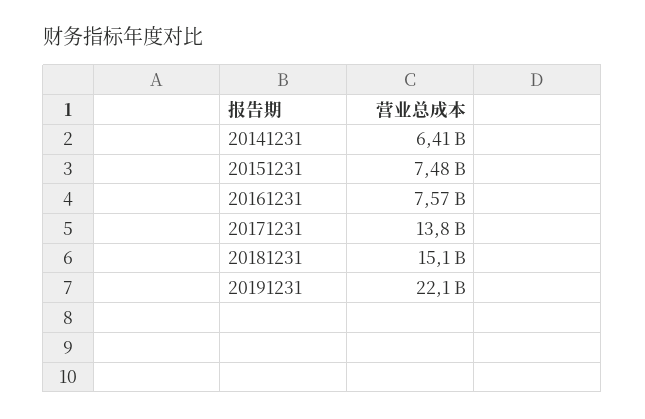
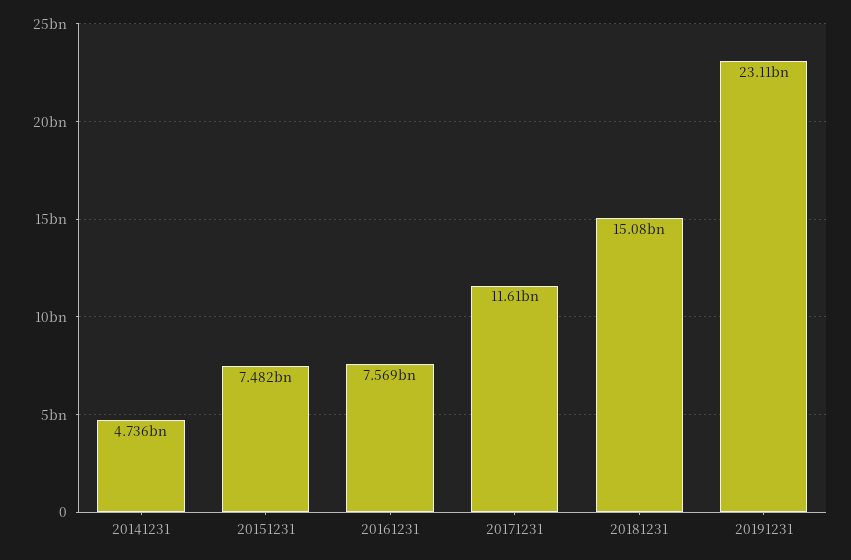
  {
-   "20141231": 6410000000,
+   "20141231": 4736000000,
    "20151231": 7482000000,
    "20161231": 7569000000,
-   "20171231": 13800000000,
+   "20171231": 11610000000,
    "20181231": 15080000000,
-   "20191231": 22100000000
+   "20191231": 23110000000
  }

